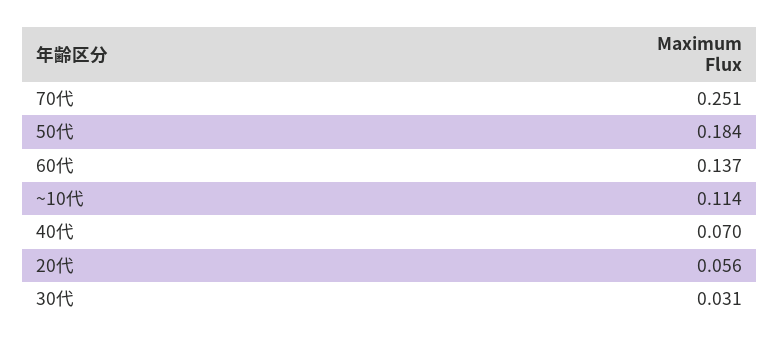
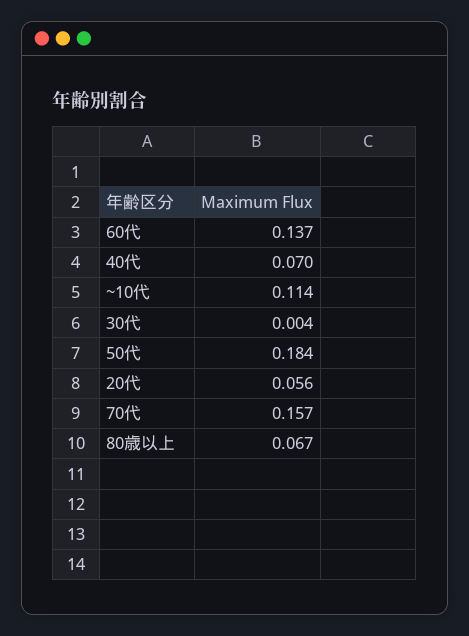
  {
-   "70代": 0.251,
+   "70代": 0.157,
    "50代": 0.184,
    "60代": 0.137,
    "~10代": 0.114,
    "40代": 0.07,
    "20代": 0.056,
-   "30代": 0.031
+   "30代": 0.004,
+   "80歳以上": 0.067
  }

